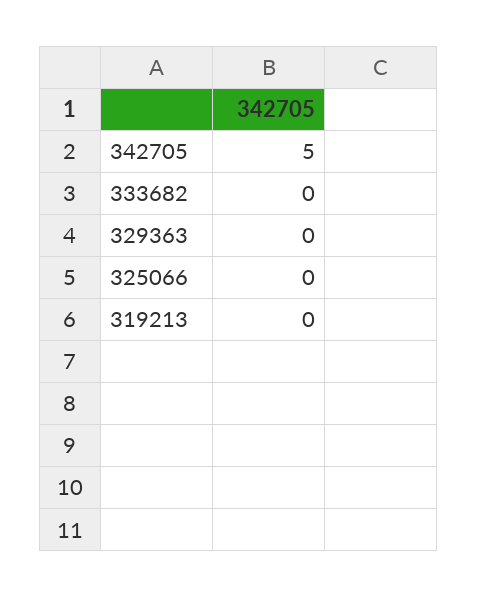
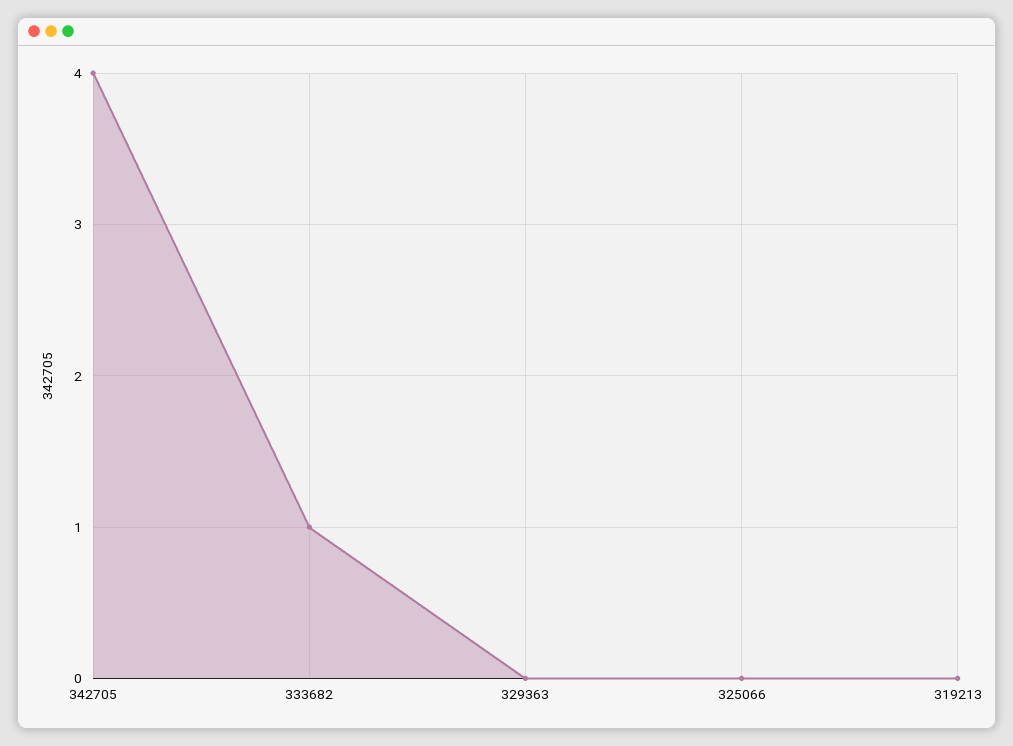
  {
-   "342705": 5,
+   "342705": 4,
-   "333682": 0,
+   "333682": 1,
    "329363": 0,
    "325066": 0,
    "319213": 0
  }

